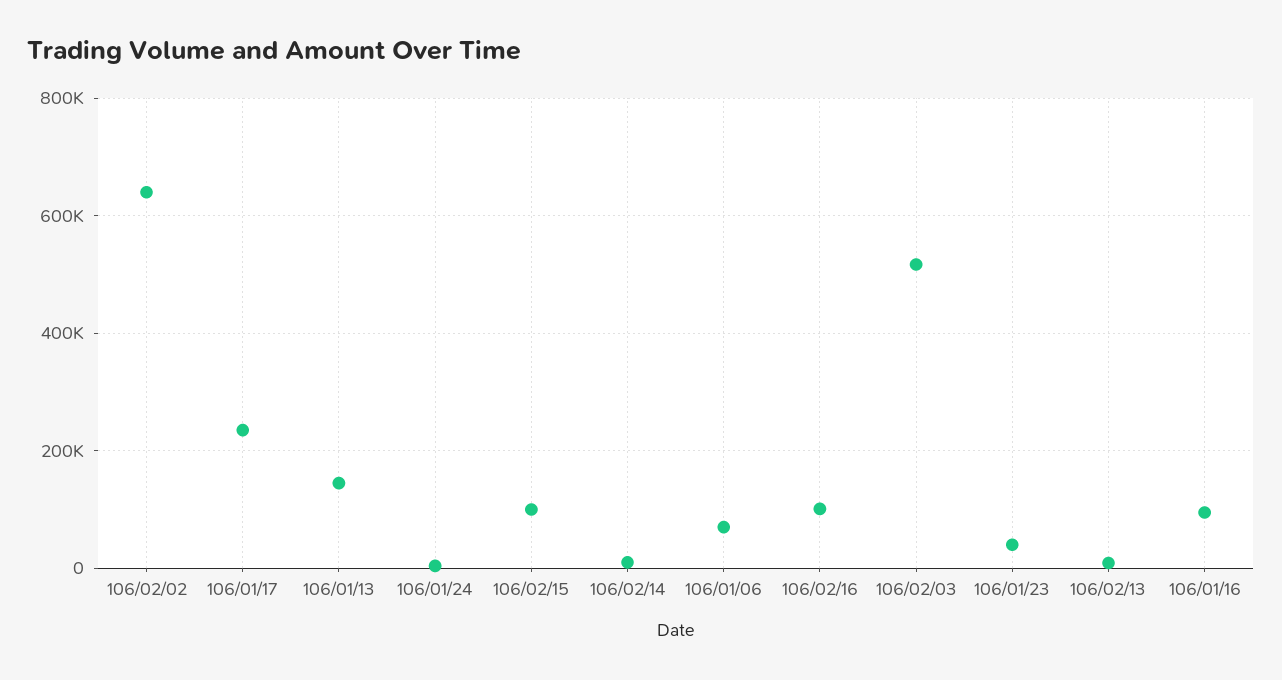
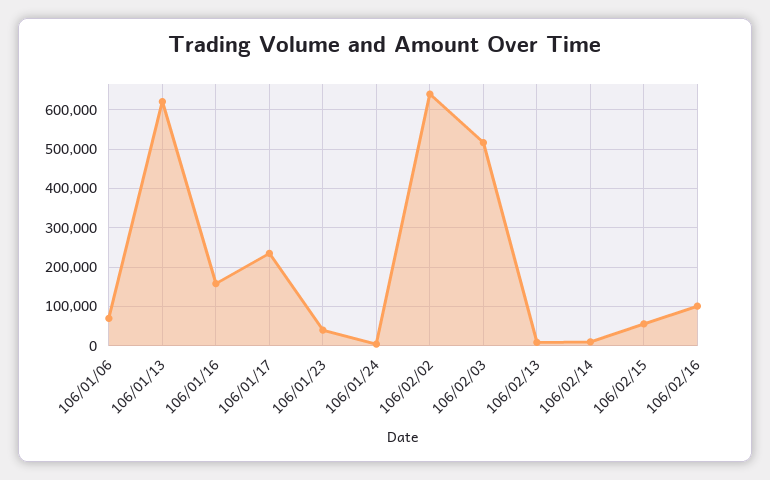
  {
    "106/02/02": 640000,
    "106/01/17": 240000,
-   "106/01/13": 140000,
+   "106/01/13": 620000,
    "106/01/24": 0,
-   "106/02/15": 100000,
+   "106/02/15": 60000,
    "106/02/14": 20000,
    "106/01/06": 80000,
    "106/02/16": 100000,
    "106/02/03": 520000,
    "106/01/23": 40000,
    "106/02/13": 0,
-   "106/01/16": 100000
+   "106/01/16": 160000
  }

